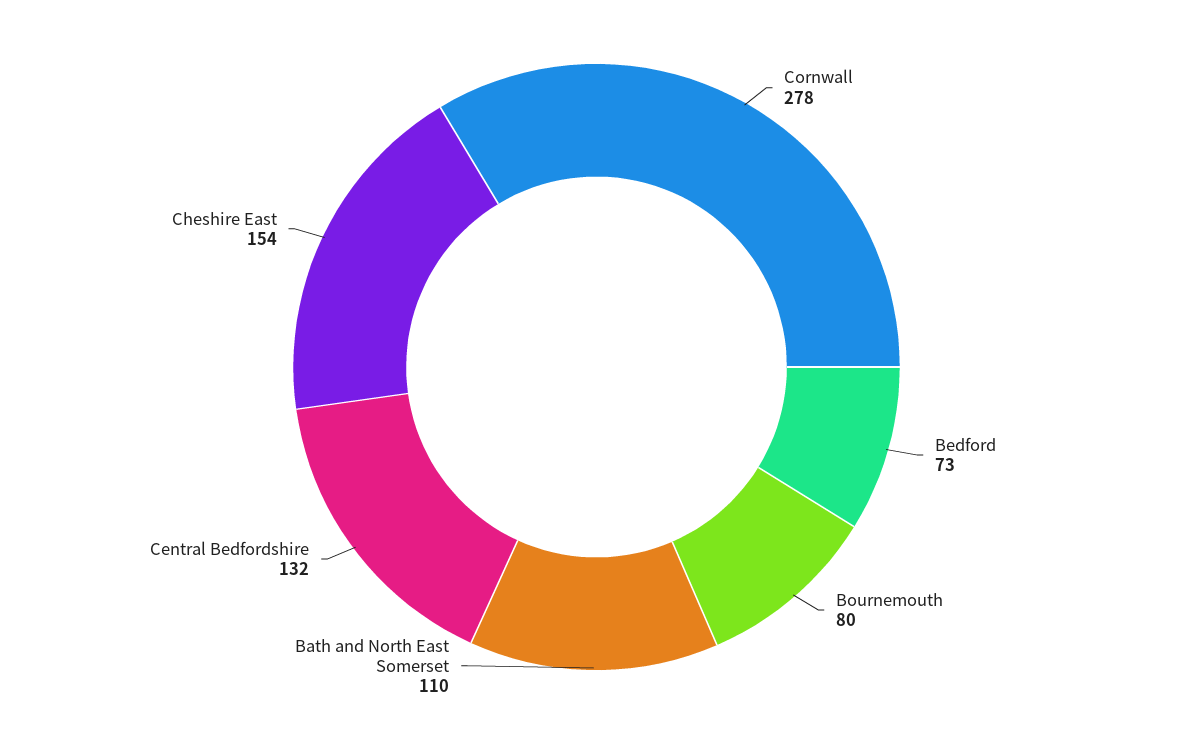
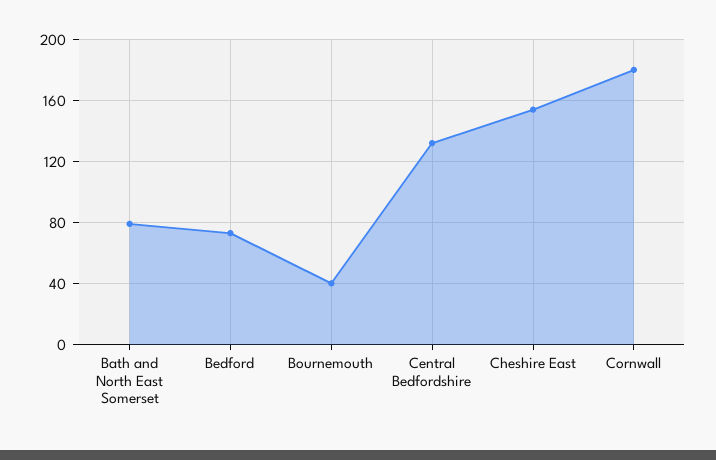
  {
-   "Cornwall": 278,
+   "Cornwall": 180,
    "Bedford": 73,
-   "Bournemouth": 80,
+   "Bournemouth": 40,
-   "Bath and North East Somerset": 110,
+   "Bath and North East Somerset": 80,
    "Central Bedfordshire": 132,
    "Cheshire East": 154
  }

